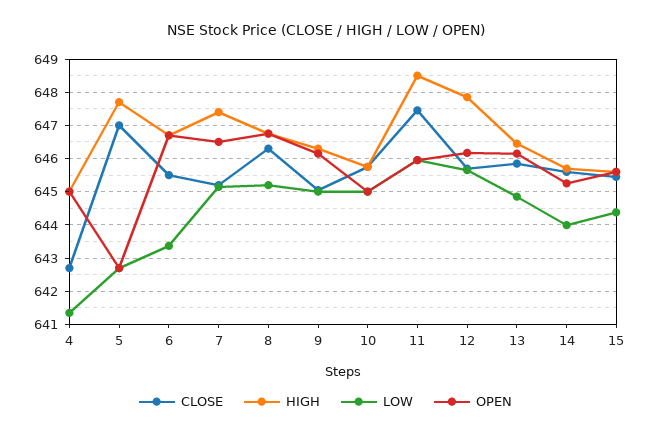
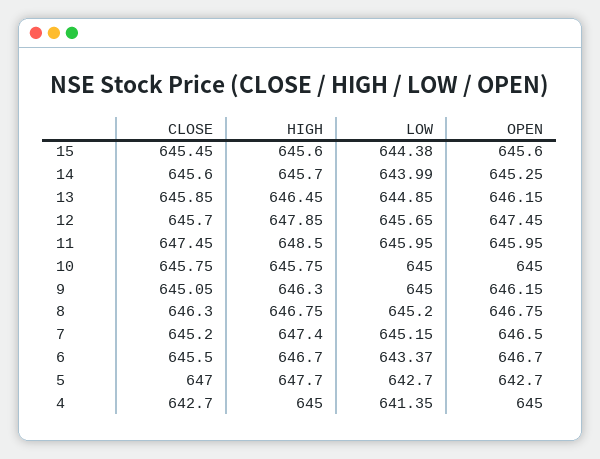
  {
    "CLOSE": {
      "4": 642.7,
      "5": 647,
      "6": 645.5,
      "7": 645.2,
      "8": 646.3,
      "9": 645.05,
      "10": 645.75,
      "11": 647.45,
      "12": 645.7,
      "13": 645.85,
      "14": 645.6,
      "15": 645.45
    },
    "HIGH": {
      "4": 645,
      "5": 647.7,
      "6": 646.7,
      "7": 647.4,
      "8": 646.75,
      "9": 646.3,
      "10": 645.75,
      "11": 648.5,
      "12": 647.85,
      "13": 646.45,
      "14": 645.7,
      "15": 645.6
    },
    "LOW": {
      "4": 641.35,
      "5": 642.7,
      "6": 643.37,
      "7": 645.15,
      "8": 645.2,
      "9": 645,
      "10": 645,
      "11": 645.95,
      "12": 645.65,
      "13": 644.85,
      "14": 643.99,
      "15": 644.38
    },
    "OPEN": {
      "4": 645,
      "5": 642.7,
      "6": 646.7,
      "7": 646.5,
      "8": 646.75,
      "9": 646.15,
      "10": 645,
      "11": 645.95,
-     "12": 646.2,
+     "12": 647.45,
      "13": 646.15,
      "14": 645.25,
      "15": 645.6
    }
  }

